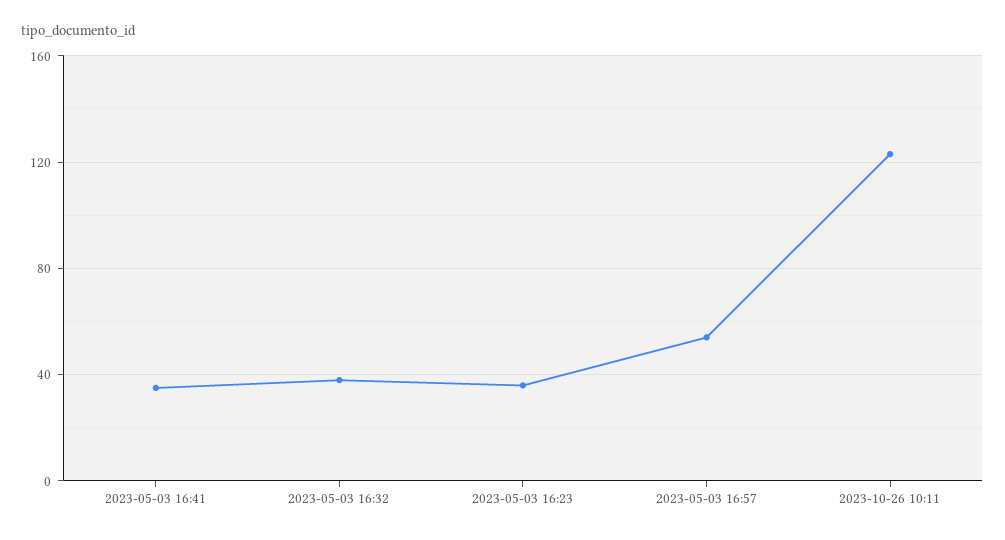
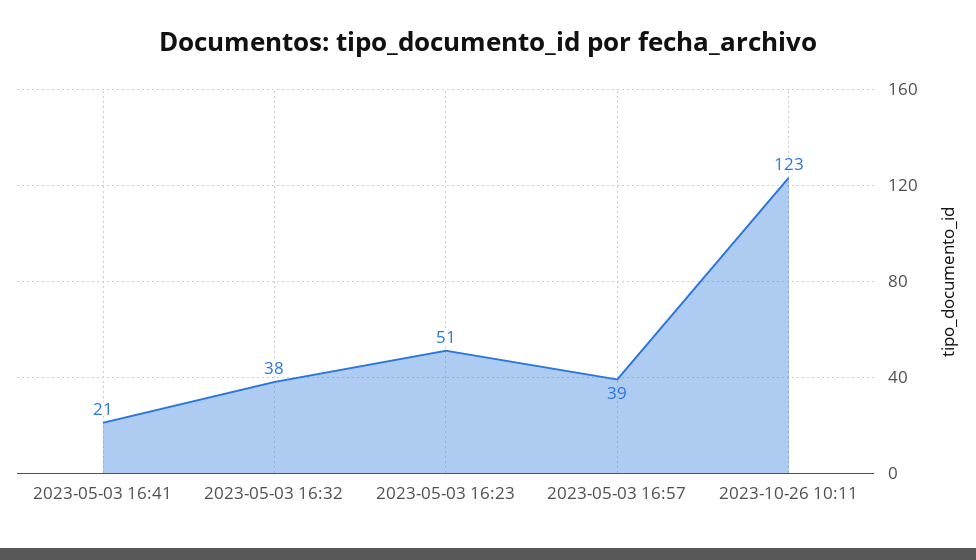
  {
-   "2023-05-03 16:41": 35,
+   "2023-05-03 16:41": 21,
    "2023-05-03 16:32": 38,
-   "2023-05-03 16:23": 35,
+   "2023-05-03 16:23": 51,
-   "2023-05-03 16:57": 55,
+   "2023-05-03 16:57": 39,
    "2023-10-26 10:11": 123
  }

